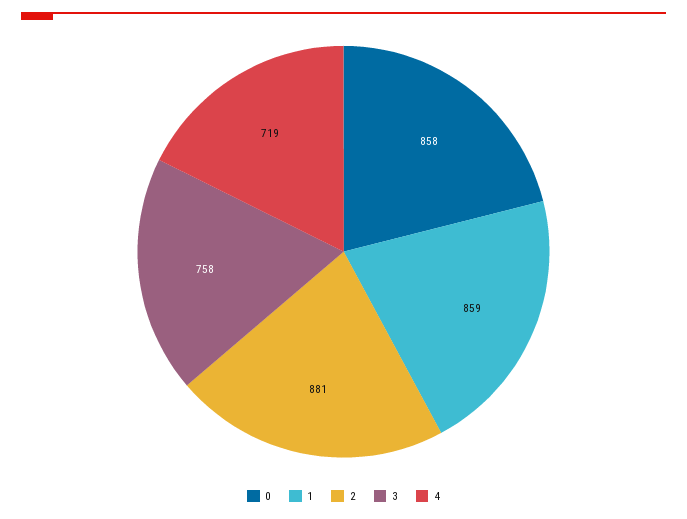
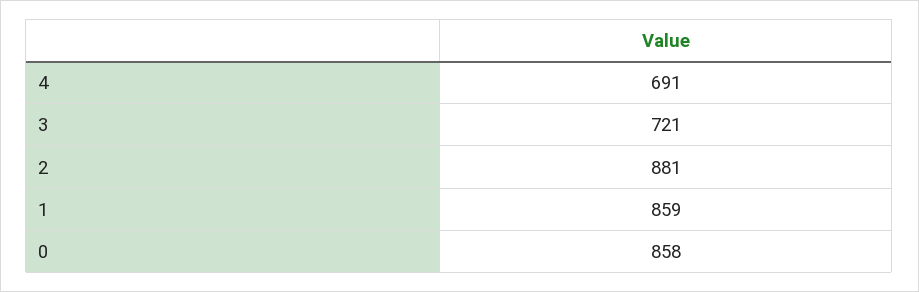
  {
    "0": 858,
    "1": 859,
    "2": 881,
-   "3": 758,
+   "3": 721,
-   "4": 719
+   "4": 691
  }

